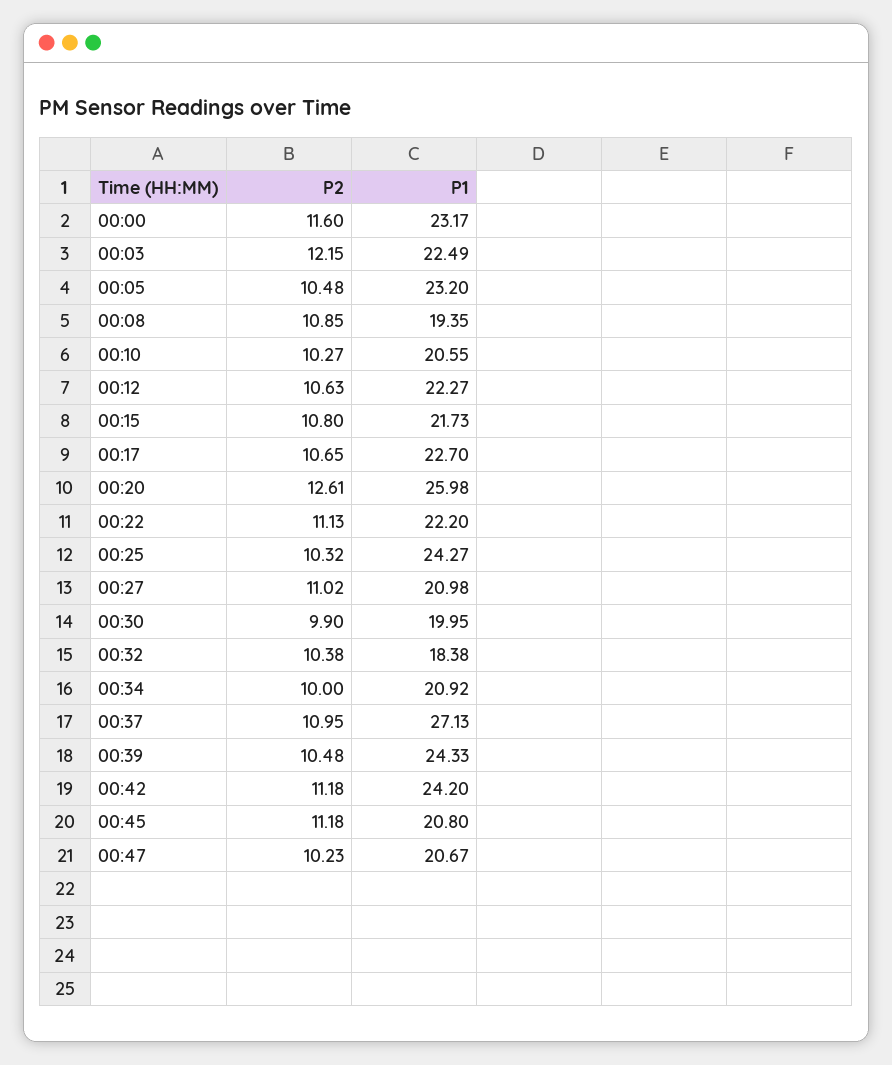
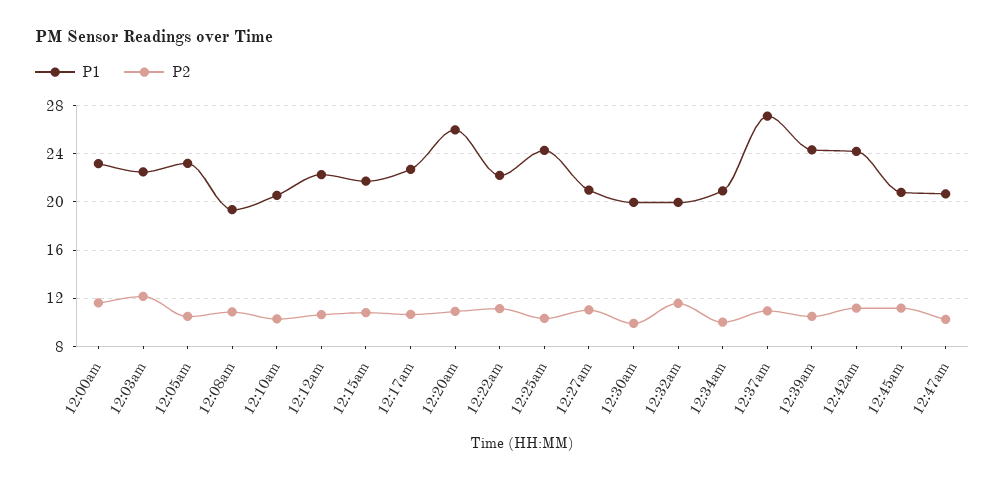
  {
    "P2": {
      "00:00": 11.6,
      "00:03": 12.15,
      "00:05": 10.48,
      "00:08": 10.85,
      "00:10": 10.27,
      "00:12": 10.63,
      "00:15": 10.8,
      "00:17": 10.65,
-     "00:20": 12.61,
+     "00:20": 11,
      "00:22": 11.13,
      "00:25": 10.32,
      "00:27": 11.02,
      "00:30": 9.9,
-     "00:32": 10.38,
+     "00:32": 11.5,
      "00:34": 10,
      "00:37": 10.95,
      "00:39": 10.48,
      "00:42": 11.18,
      "00:45": 11.18,
      "00:47": 10.23
    },
    "P1": {
      "00:00": 23.17,
      "00:03": 22.49,
      "00:05": 23.2,
      "00:08": 19.35,
      "00:10": 20.55,
      "00:12": 22.27,
      "00:15": 21.73,
      "00:17": 22.7,
      "00:20": 25.98,
      "00:22": 22.2,
      "00:25": 24.27,
      "00:27": 20.98,
      "00:30": 19.95,
-     "00:32": 18.38,
+     "00:32": 20,
      "00:34": 20.92,
      "00:37": 27.13,
      "00:39": 24.33,
      "00:42": 24.2,
      "00:45": 20.8,
      "00:47": 20.67
    }
  }

